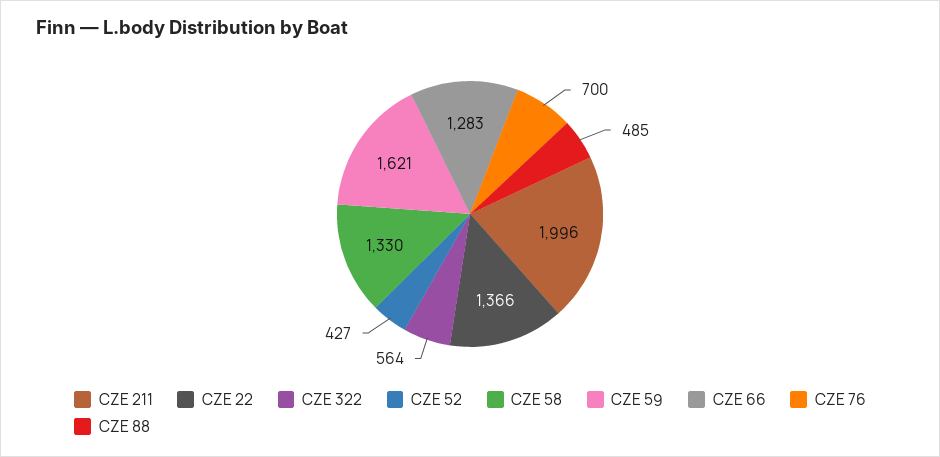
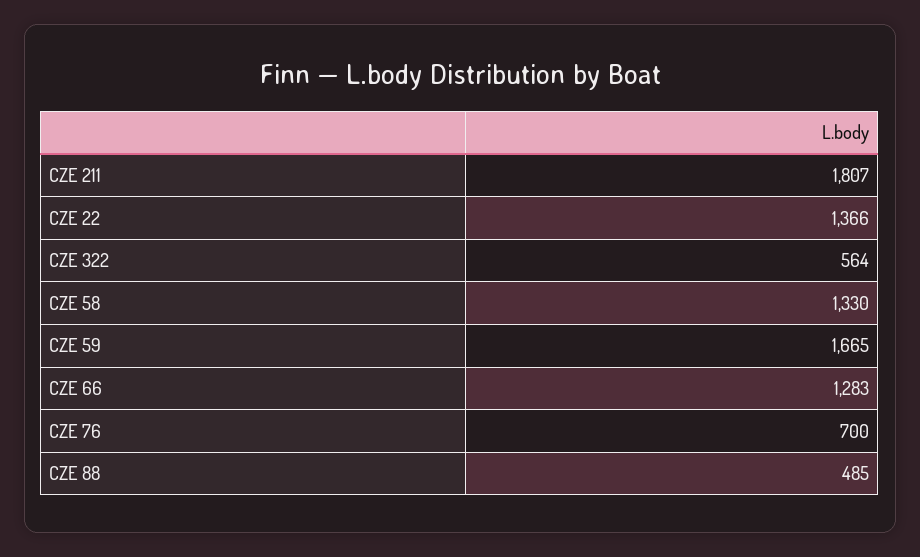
  {
-   "CZE 211": 1996,
+   "CZE 211": 1807,
    "CZE 22": 1366,
    "CZE 322": 564,
-   "CZE 52": 427,
    "CZE 58": 1330,
-   "CZE 59": 1621,
+   "CZE 59": 1665,
    "CZE 66": 1283,
    "CZE 76": 700,
    "CZE 88": 485
  }

